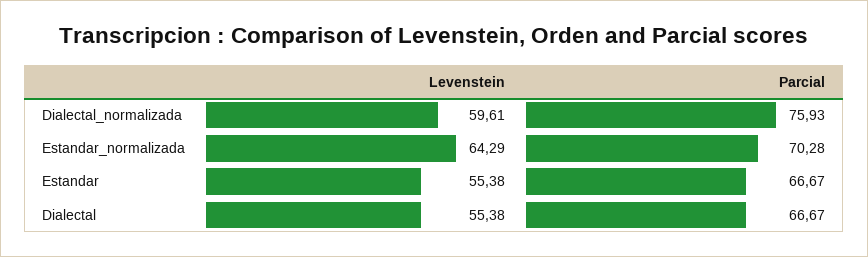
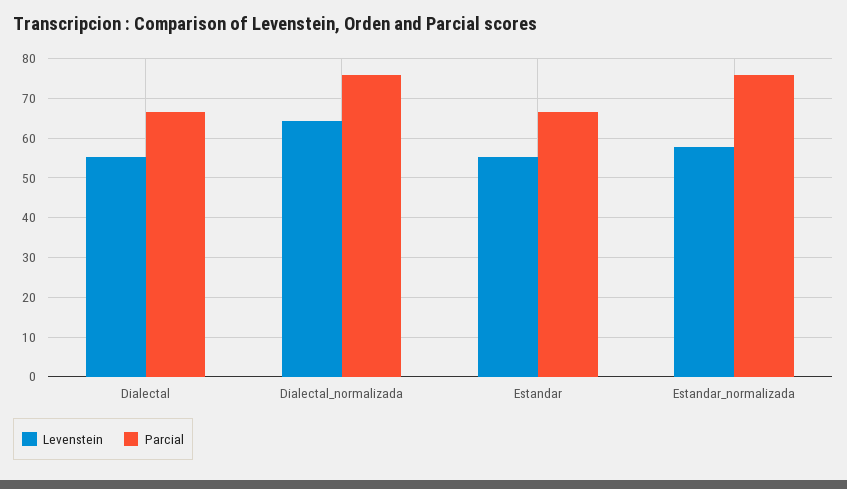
  {
    "Levenstein": {
-     "Dialectal_normalizada": 59.61,
+     "Dialectal_normalizada": 64,
-     "Estandar_normalizada": 64.29,
+     "Estandar_normalizada": 58,
      "Estandar": 55.38,
      "Dialectal": 55.38
    },
    "Parcial": {
      "Dialectal_normalizada": 75.93,
-     "Estandar_normalizada": 70.28,
+     "Estandar_normalizada": 76,
      "Estandar": 66.67,
      "Dialectal": 66.67
    }
  }

